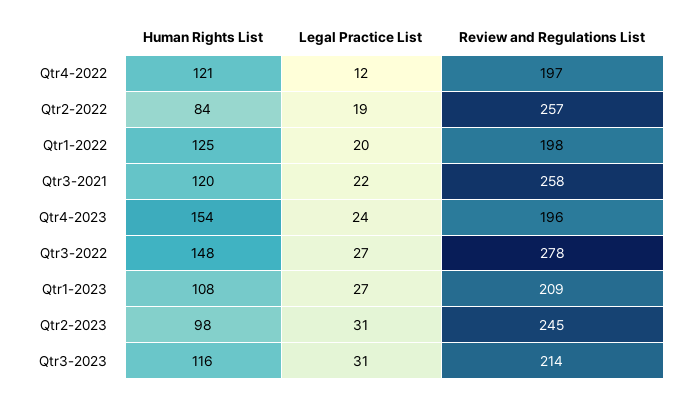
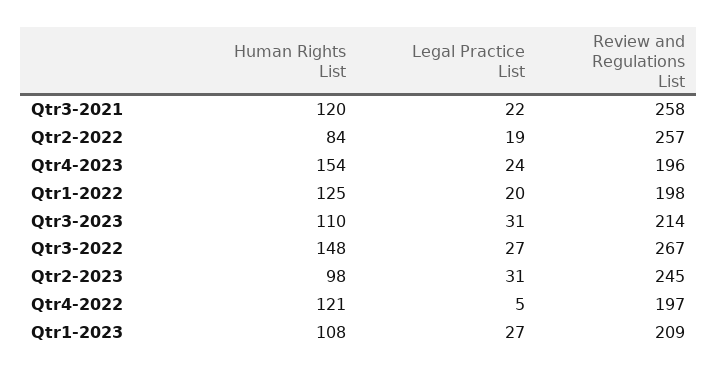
  {
    "Human Rights List": {
      "Qtr4-2022": 121,
      "Qtr2-2022": 84,
      "Qtr1-2022": 125,
      "Qtr3-2021": 120,
      "Qtr4-2023": 154,
      "Qtr3-2022": 148,
      "Qtr1-2023": 108,
      "Qtr2-2023": 98,
-     "Qtr3-2023": 116
+     "Qtr3-2023": 110
    },
    "Legal Practice List": {
-     "Qtr4-2022": 12,
+     "Qtr4-2022": 5,
      "Qtr2-2022": 19,
      "Qtr1-2022": 20,
      "Qtr3-2021": 22,
      "Qtr4-2023": 24,
      "Qtr3-2022": 27,
      "Qtr1-2023": 27,
      "Qtr2-2023": 31,
      "Qtr3-2023": 31
    },
    "Review and Regulations List": {
      "Qtr4-2022": 197,
      "Qtr2-2022": 257,
      "Qtr1-2022": 198,
      "Qtr3-2021": 258,
      "Qtr4-2023": 196,
-     "Qtr3-2022": 278,
+     "Qtr3-2022": 267,
      "Qtr1-2023": 209,
      "Qtr2-2023": 245,
      "Qtr3-2023": 214
    }
  }

